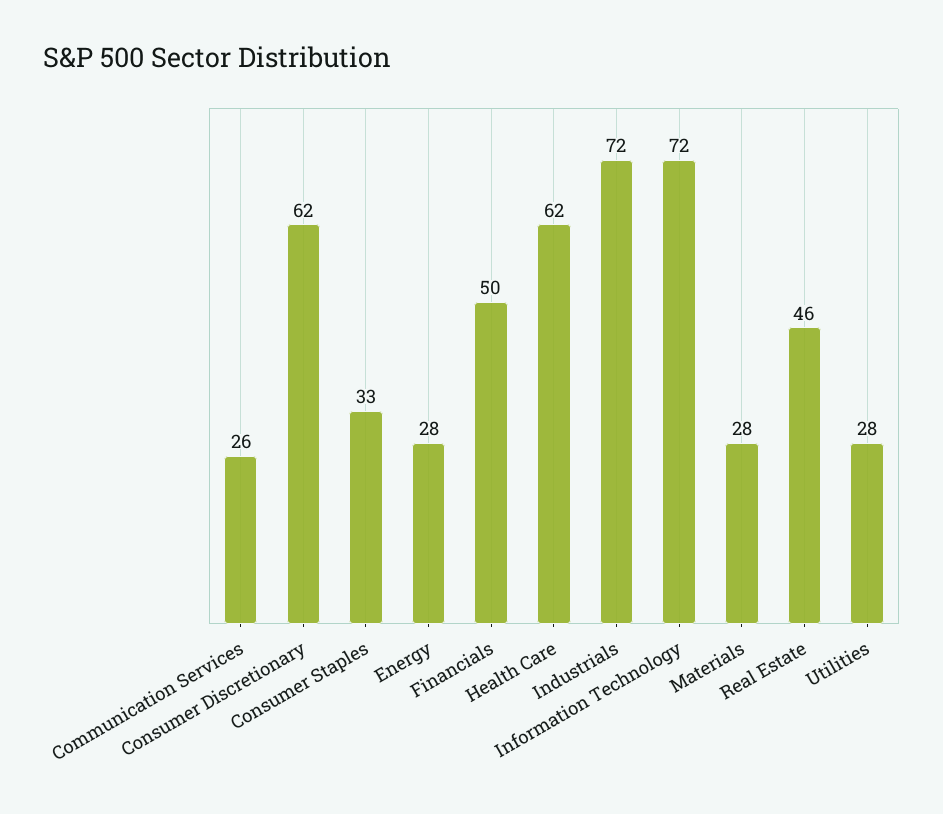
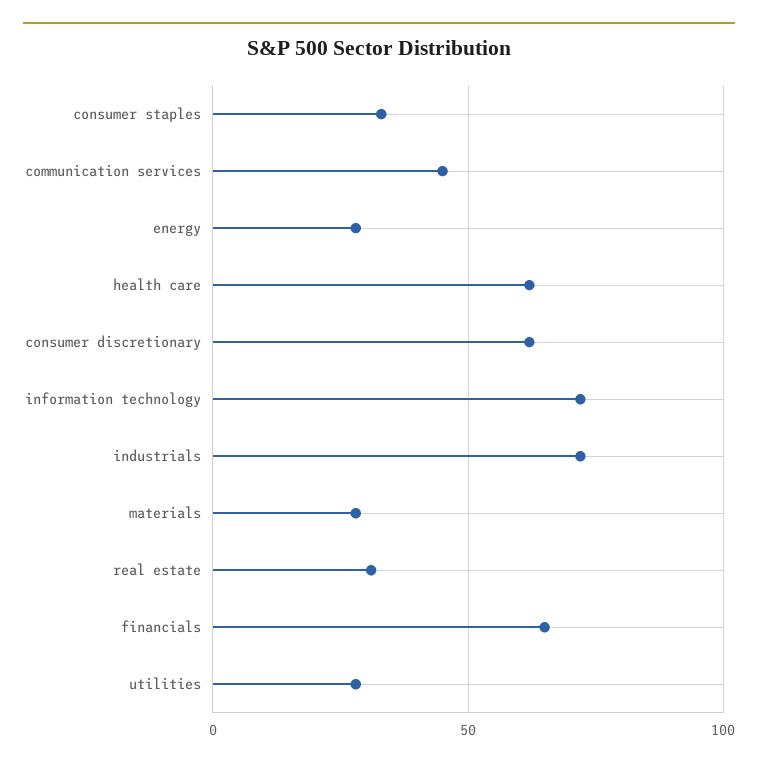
  {
-   "Communication Services": 26,
+   "Communication Services": 45,
    "Consumer Discretionary": 62,
    "Consumer Staples": 33,
    "Energy": 28,
-   "Financials": 50,
+   "Financials": 65,
    "Health Care": 62,
    "Industrials": 72,
    "Information Technology": 72,
    "Materials": 28,
-   "Real Estate": 46,
+   "Real Estate": 30,
    "Utilities": 28
  }

